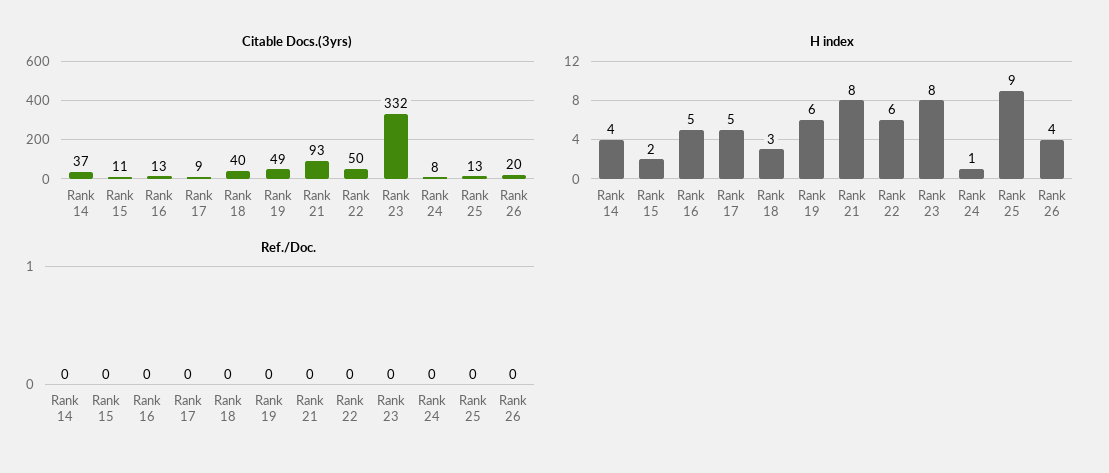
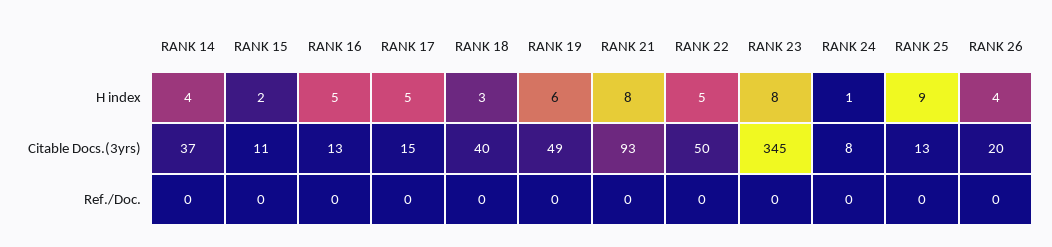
  {
    "Citable Docs.(3yrs)": {
      "Rank 14": 37,
      "Rank 15": 11,
      "Rank 16": 13,
-     "Rank 17": 9,
+     "Rank 17": 15,
      "Rank 18": 40,
      "Rank 19": 49,
      "Rank 21": 93,
      "Rank 22": 50,
-     "Rank 23": 332,
+     "Rank 23": 345,
      "Rank 24": 8,
      "Rank 25": 13,
      "Rank 26": 20
    },
    "H index": {
      "Rank 14": 4,
      "Rank 15": 2,
      "Rank 16": 5,
      "Rank 17": 5,
      "Rank 18": 3,
      "Rank 19": 6,
      "Rank 21": 8,
-     "Rank 22": 6,
+     "Rank 22": 5,
      "Rank 23": 8,
      "Rank 24": 1,
      "Rank 25": 9,
      "Rank 26": 4
    },
    "Ref./Doc.": {
      "Rank 14": 0,
      "Rank 15": 0,
      "Rank 16": 0,
      "Rank 17": 0,
      "Rank 18": 0,
      "Rank 19": 0,
      "Rank 21": 0,
      "Rank 22": 0,
      "Rank 23": 0,
      "Rank 24": 0,
      "Rank 25": 0,
      "Rank 26": 0
    }
  }

